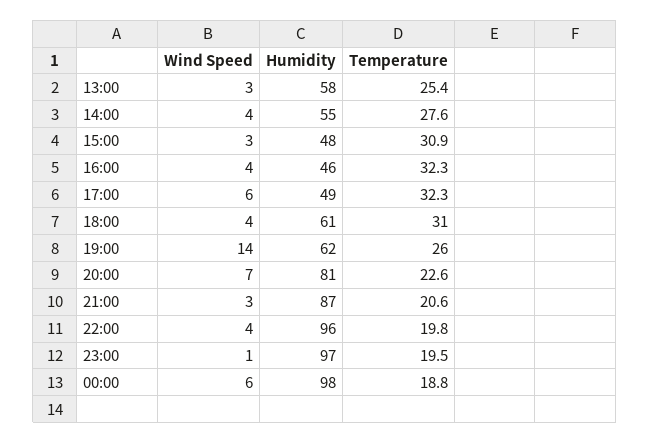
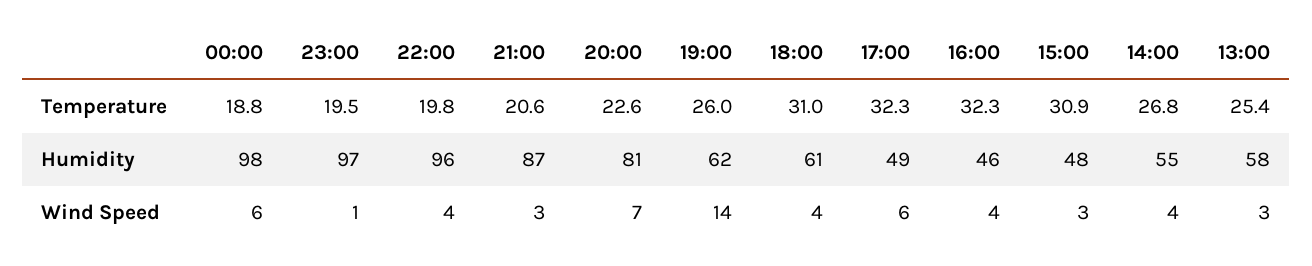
  {
    "Wind Speed": {
      "13:00": 3,
      "14:00": 4,
      "15:00": 3,
      "16:00": 4,
      "17:00": 6,
      "18:00": 4,
      "19:00": 14,
      "20:00": 7,
      "21:00": 3,
      "22:00": 4,
      "23:00": 1,
      "00:00": 6
    },
    "Humidity": {
      "13:00": 58,
      "14:00": 55,
      "15:00": 48,
      "16:00": 46,
      "17:00": 49,
      "18:00": 61,
      "19:00": 62,
      "20:00": 81,
      "21:00": 87,
      "22:00": 96,
      "23:00": 97,
      "00:00": 98
    },
    "Temperature": {
      "13:00": 25.4,
-     "14:00": 27.6,
+     "14:00": 26.8,
      "15:00": 30.9,
      "16:00": 32.3,
      "17:00": 32.3,
      "18:00": 31,
      "19:00": 26,
      "20:00": 22.6,
      "21:00": 20.6,
      "22:00": 19.8,
      "23:00": 19.5,
      "00:00": 18.8
    }
  }

